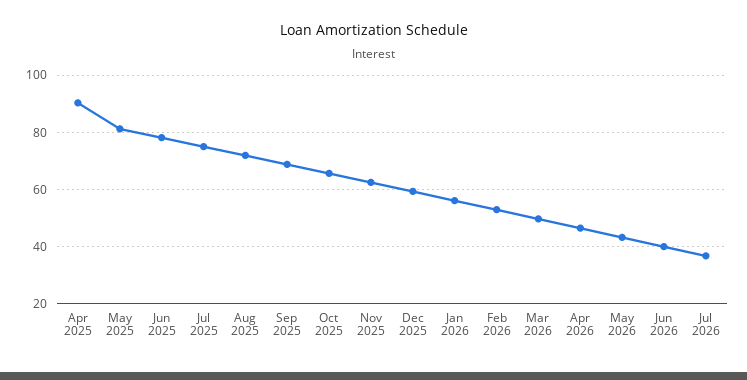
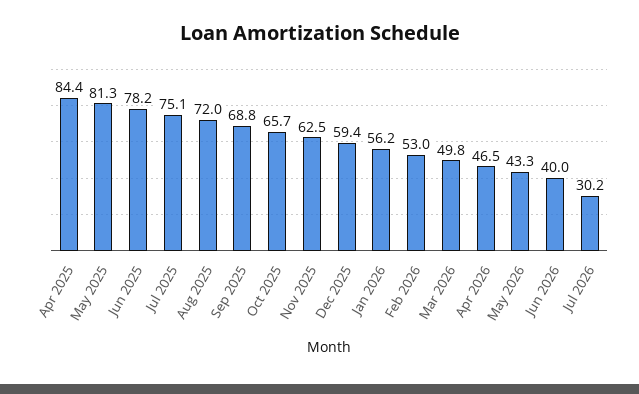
  {
-   "Apr 2025": 90,
+   "Apr 2025": 84.4,
    "May 2025": 81.3,
    "Jun 2025": 78.2,
    "Jul 2025": 75.1,
    "Aug 2025": 72,
    "Sep 2025": 68.8,
    "Oct 2025": 65.7,
    "Nov 2025": 62.5,
    "Dec 2025": 59.4,
    "Jan 2026": 56.2,
    "Feb 2026": 53,
    "Mar 2026": 49.8,
    "Apr 2026": 46.5,
    "May 2026": 43.3,
    "Jun 2026": 40,
-   "Jul 2026": 37.5
+   "Jul 2026": 30.2
  }

